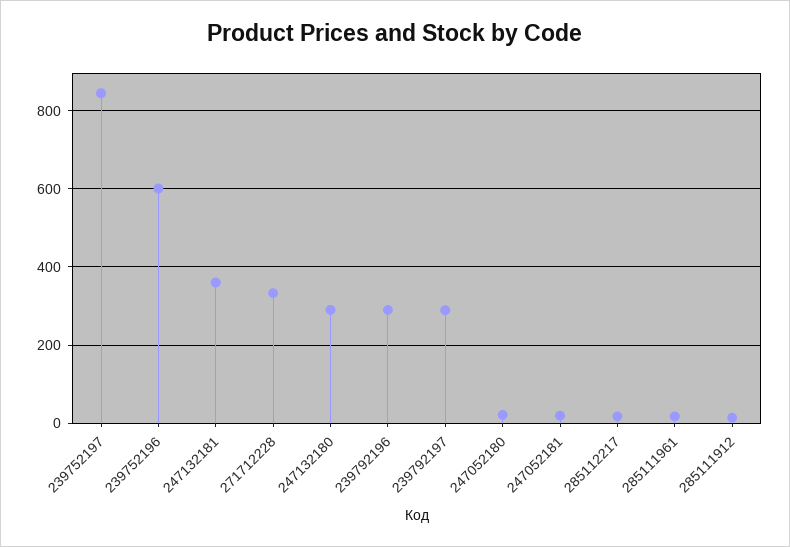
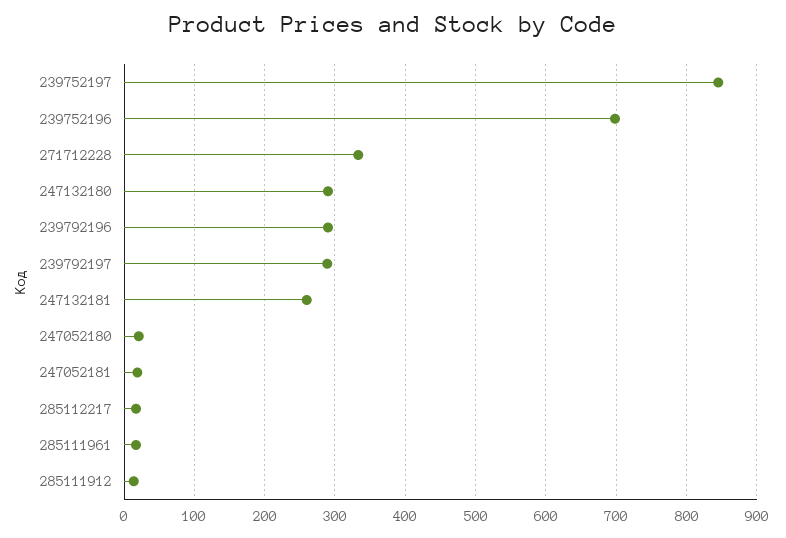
  {
    "239752197": 850,
-   "239752196": 600,
+   "239752196": 700,
-   "247132181": 360,
+   "247132181": 260,
    "271712228": 330,
    "247132180": 290,
    "239792196": 290,
    "239792197": 290,
    "247052180": 20,
    "247052181": 20,
    "285112217": 20,
    "285111961": 20,
    "285111912": 10
  }

